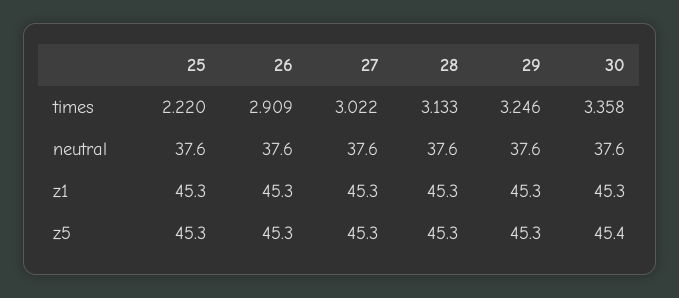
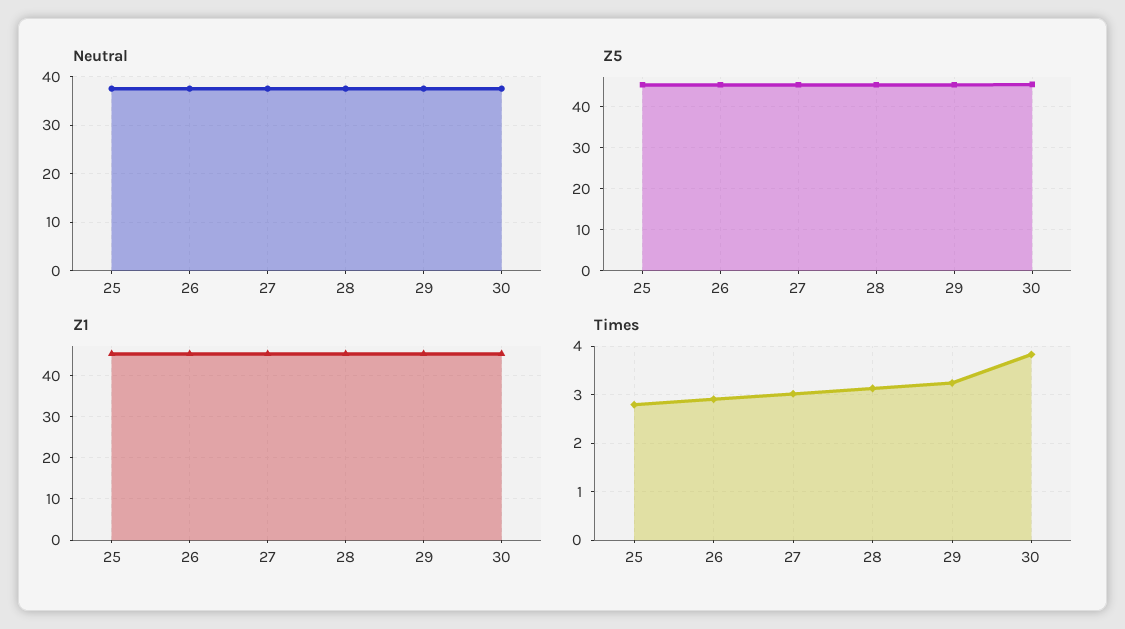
  {
    "times": {
-     "25": 2.22,
+     "25": 2.8,
      "26": 2.909,
      "27": 3.022,
      "28": 3.133,
      "29": 3.246,
-     "30": 3.358
+     "30": 3.8
    },
    "neutral": {
      "25": 37.6,
      "26": 37.6,
      "27": 37.6,
      "28": 37.6,
      "29": 37.6,
      "30": 37.6
    },
    "z1": {
      "25": 45.3,
      "26": 45.3,
      "27": 45.3,
      "28": 45.3,
      "29": 45.3,
      "30": 45.3
    },
    "z5": {
      "25": 45.3,
      "26": 45.3,
      "27": 45.3,
      "28": 45.3,
      "29": 45.3,
      "30": 45.4
    }
  }

